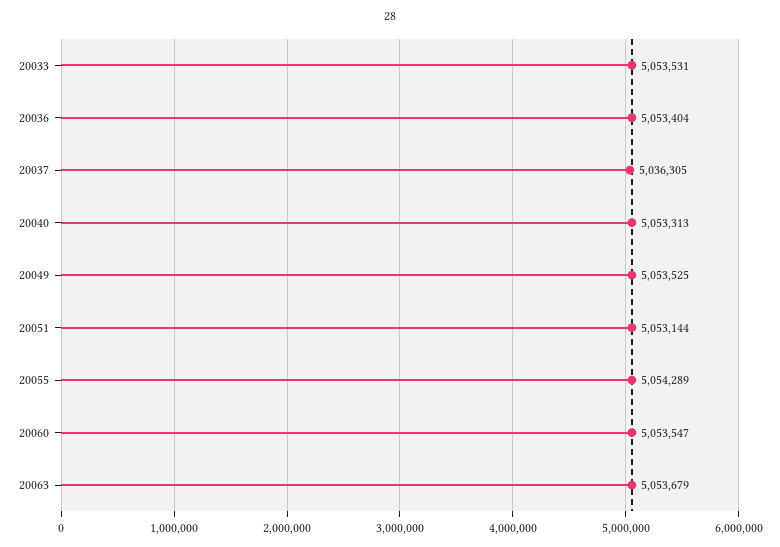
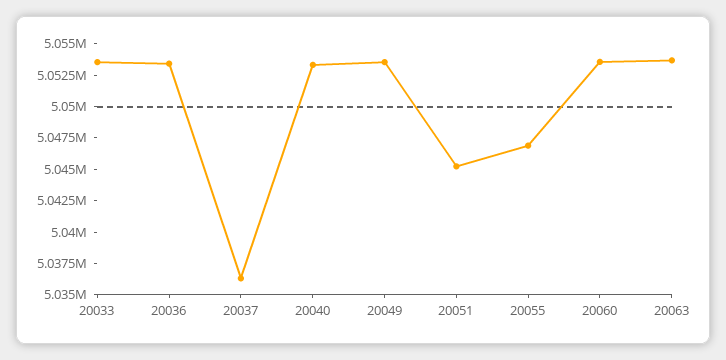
  {
    "20033": 5053531,
    "20036": 5053404,
    "20037": 5036305,
    "20040": 5053313,
    "20049": 5053525,
-   "20051": 5053144,
+   "20051": 5045000,
-   "20055": 5054289,
+   "20055": 5047500,
    "20060": 5053547,
    "20063": 5053679
  }

